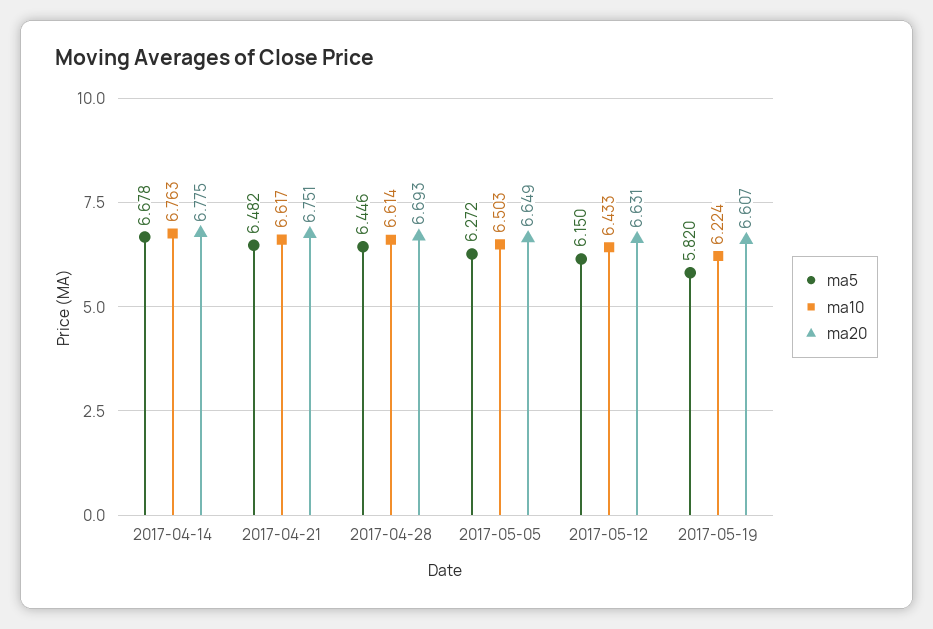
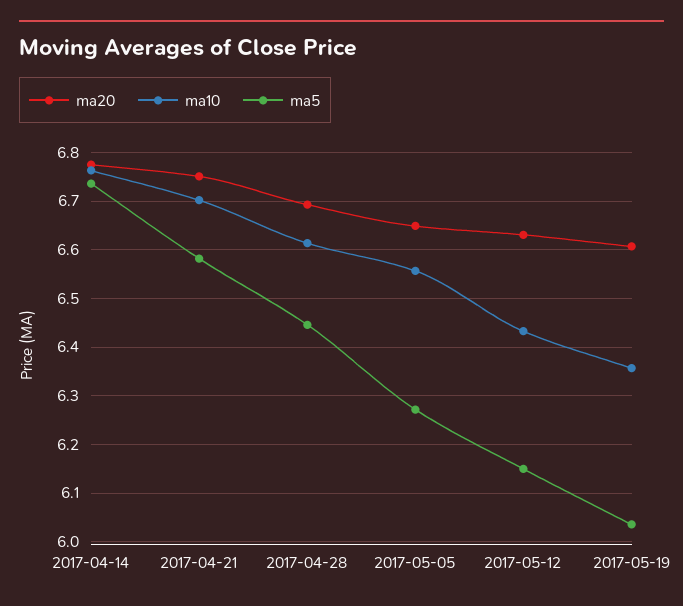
  {
    "ma5": {
-     "2017-04-14": 6.678,
+     "2017-04-14": 6.74,
-     "2017-04-21": 6.482,
+     "2017-04-21": 6.58,
      "2017-04-28": 6.446,
      "2017-05-05": 6.272,
      "2017-05-12": 6.15,
-     "2017-05-19": 5.82
+     "2017-05-19": 6.04
    },
    "ma10": {
      "2017-04-14": 6.763,
-     "2017-04-21": 6.617,
+     "2017-04-21": 6.7,
      "2017-04-28": 6.614,
-     "2017-05-05": 6.503,
+     "2017-05-05": 6.56,
      "2017-05-12": 6.433,
-     "2017-05-19": 6.224
+     "2017-05-19": 6.36
    },
    "ma20": {
      "2017-04-14": 6.775,
      "2017-04-21": 6.751,
      "2017-04-28": 6.693,
      "2017-05-05": 6.649,
      "2017-05-12": 6.631,
      "2017-05-19": 6.607
    }
  }

